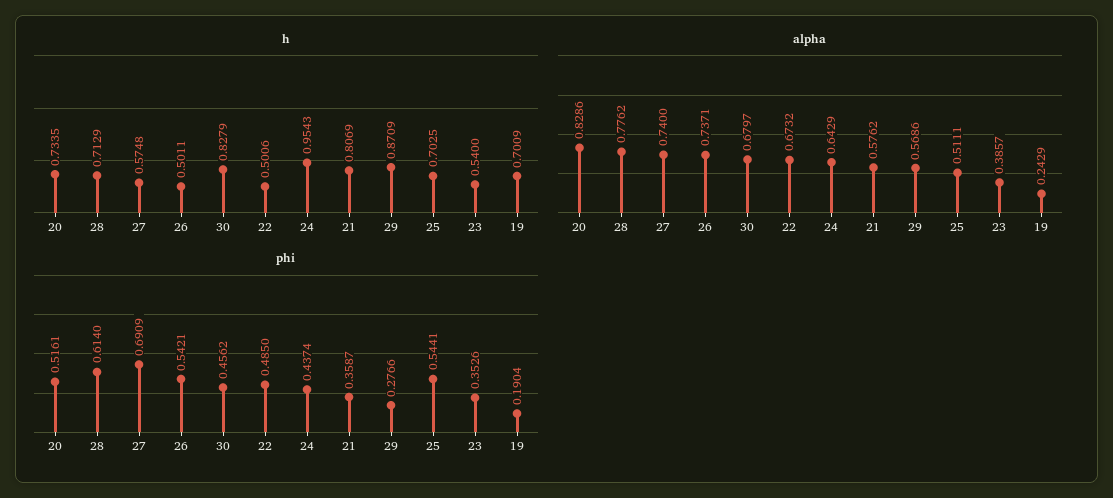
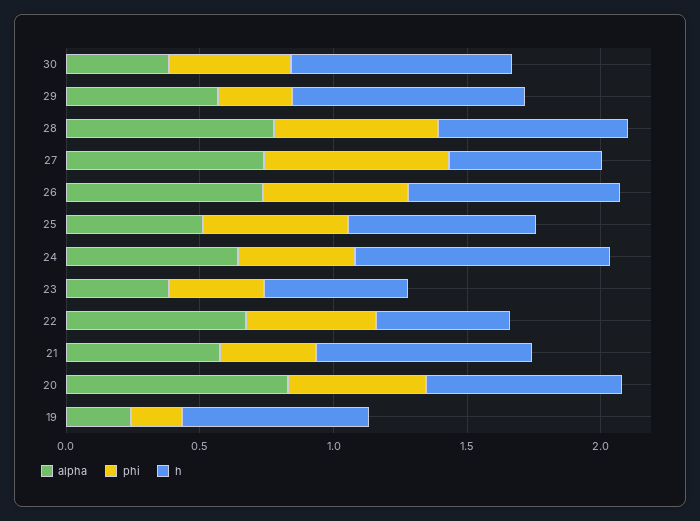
  {
    "h": {
      "20": 0.7335,
      "28": 0.7129,
      "27": 0.5748,
-     "26": 0.5011,
+     "26": 0.8,
      "30": 0.8279,
      "22": 0.5006,
      "24": 0.9543,
      "21": 0.8069,
      "29": 0.8709,
      "25": 0.7025,
      "23": 0.54,
      "19": 0.7009
    },
    "alpha": {
      "20": 0.8286,
      "28": 0.7762,
      "27": 0.74,
      "26": 0.7371,
-     "30": 0.6797,
+     "30": 0.4,
      "22": 0.6732,
      "24": 0.6429,
      "21": 0.5762,
      "29": 0.5686,
      "25": 0.5111,
      "23": 0.3857,
      "19": 0.2429
    },
    "phi": {
      "20": 0.5161,
      "28": 0.614,
      "27": 0.6909,
      "26": 0.5421,
      "30": 0.4562,
      "22": 0.485,
      "24": 0.4374,
      "21": 0.3587,
      "29": 0.2766,
      "25": 0.5441,
      "23": 0.3526,
      "19": 0.1904
    }
  }

